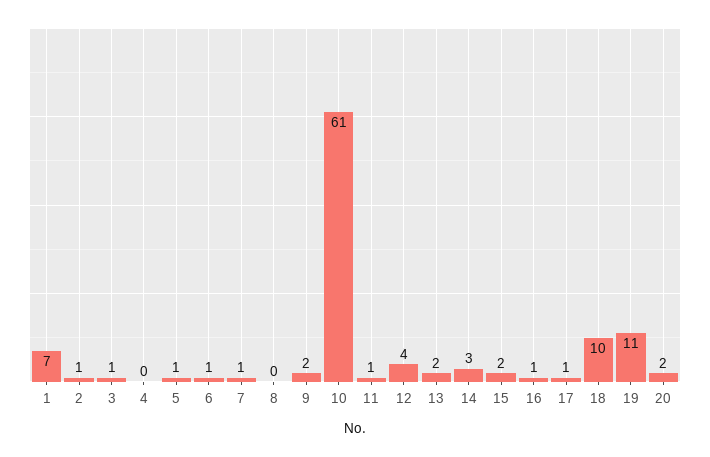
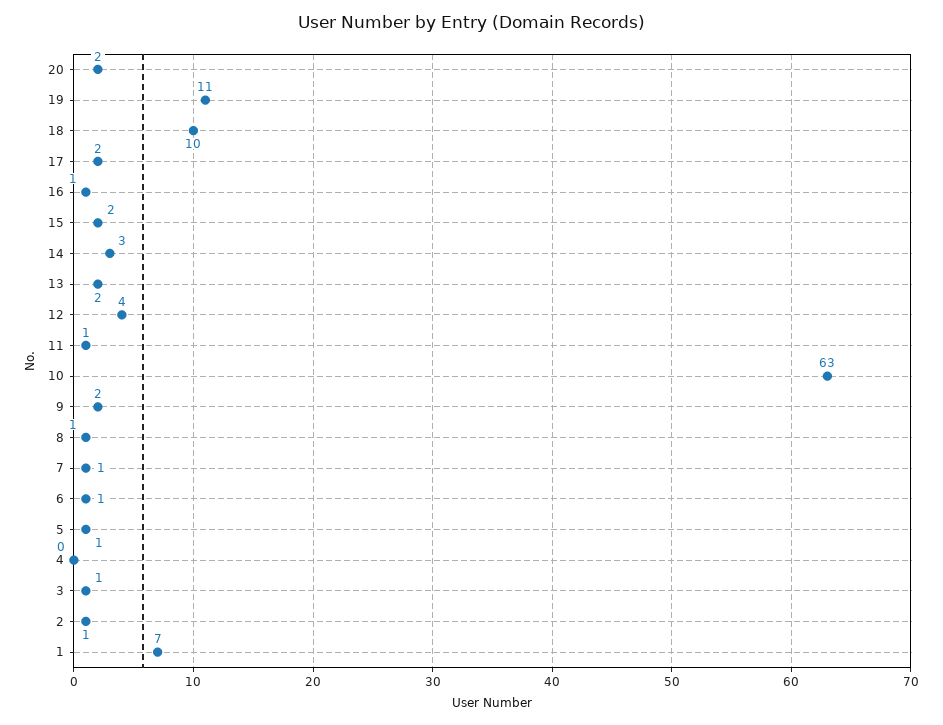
  {
    "1": 7,
    "2": 1,
    "3": 1,
    "4": 0,
    "5": 1,
    "6": 1,
    "7": 1,
-   "8": 0,
+   "8": 1,
    "9": 2,
-   "10": 61,
+   "10": 63,
    "11": 1,
    "12": 4,
    "13": 2,
    "14": 3,
    "15": 2,
    "16": 1,
-   "17": 1,
+   "17": 2,
    "18": 10,
    "19": 11,
    "20": 2
  }

